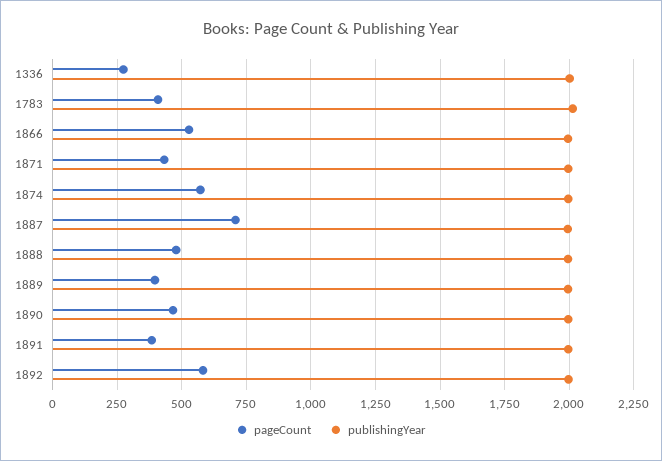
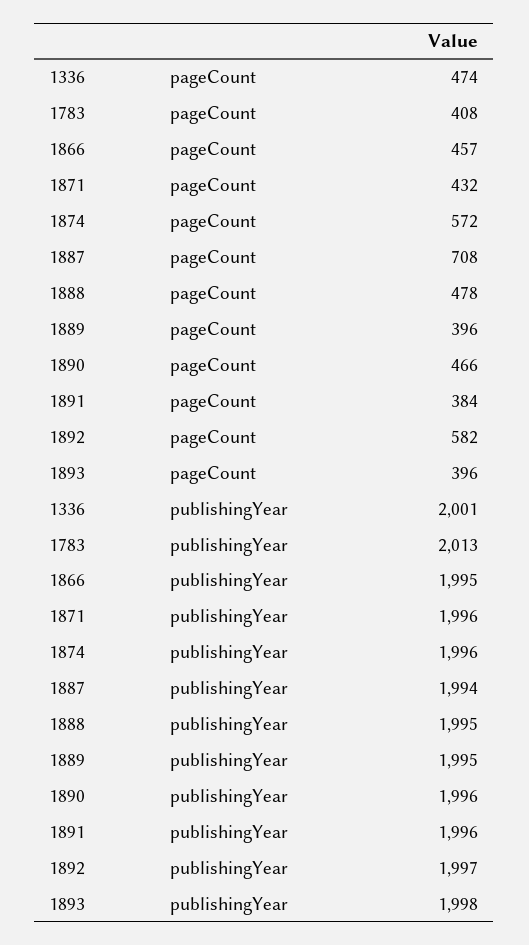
  {
    "pageCount": {
-     "1336": 275,
+     "1336": 474,
      "1783": 408,
-     "1866": 525,
+     "1866": 457,
      "1871": 432,
      "1874": 572,
      "1887": 708,
      "1888": 478,
      "1889": 396,
      "1890": 466,
      "1891": 384,
-     "1892": 582
+     "1892": 582,
+     "1893": 396
    },
    "publishingYear": {
      "1336": 2001,
      "1783": 2013,
      "1866": 1995,
      "1871": 1996,
      "1874": 1996,
      "1887": 1994,
      "1888": 1995,
      "1889": 1995,
      "1890": 1996,
      "1891": 1996,
-     "1892": 1997
+     "1892": 1997,
+     "1893": 1998
    }
  }

